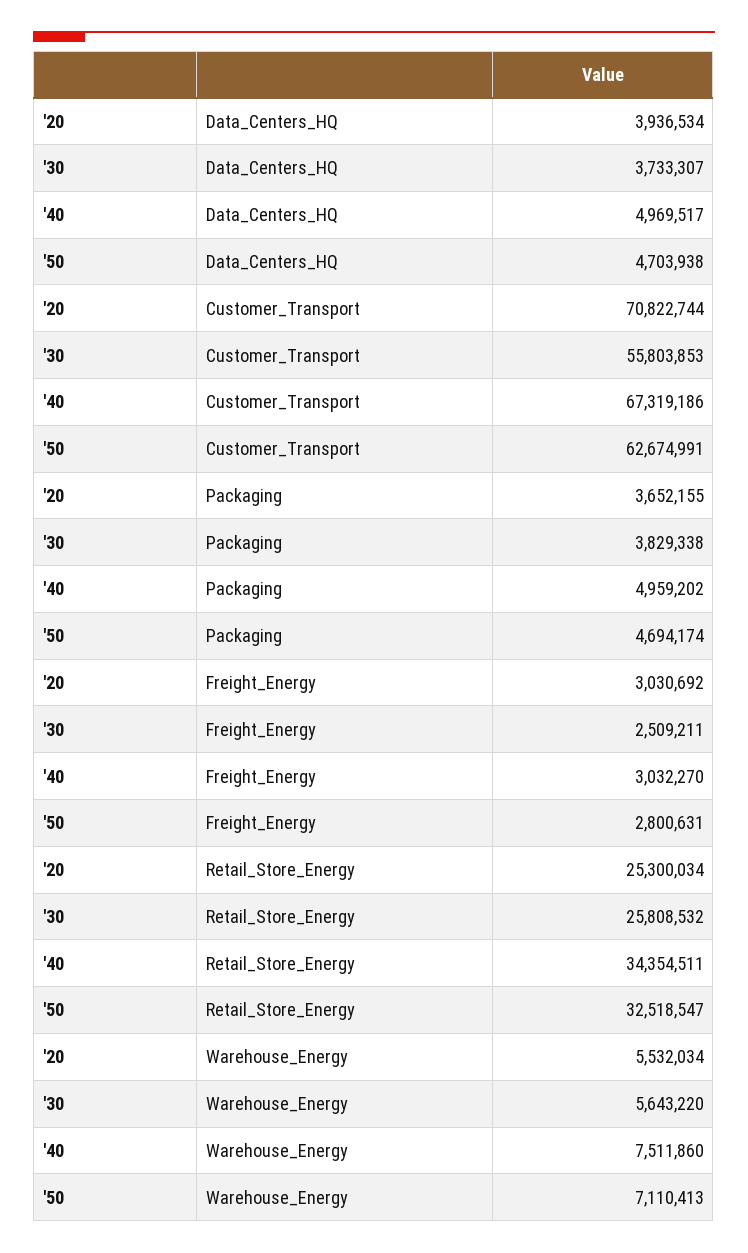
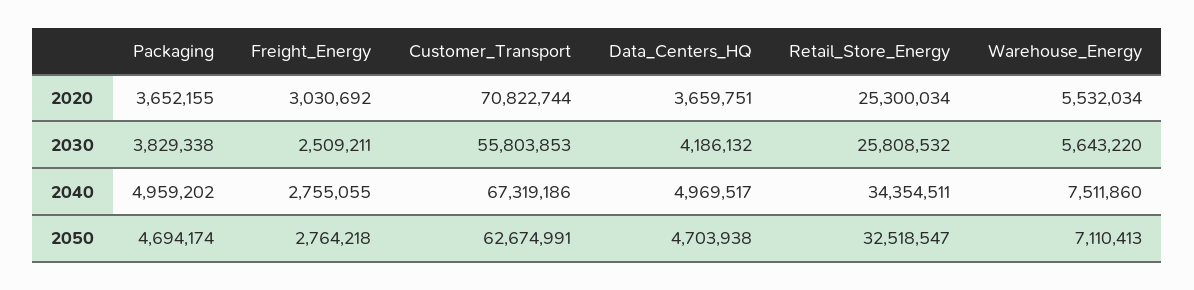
  {
    "'20": {
-     "Data_Centers_HQ": 3936534,
+     "Data_Centers_HQ": 3659751,
      "Customer_Transport": 70822744,
      "Packaging": 3652155,
      "Freight_Energy": 3030692,
      "Retail_Store_Energy": 25300034,
      "Warehouse_Energy": 5532034
    },
    "'30": {
-     "Data_Centers_HQ": 3733307,
+     "Data_Centers_HQ": 4186132,
      "Customer_Transport": 55803853,
      "Packaging": 3829338,
      "Freight_Energy": 2509211,
      "Retail_Store_Energy": 25808532,
      "Warehouse_Energy": 5643220
    },
    "'40": {
      "Data_Centers_HQ": 4969517,
      "Customer_Transport": 67319186,
      "Packaging": 4959202,
-     "Freight_Energy": 3032270,
+     "Freight_Energy": 2755055,
      "Retail_Store_Energy": 34354511,
      "Warehouse_Energy": 7511860
    },
    "'50": {
      "Data_Centers_HQ": 4703938,
      "Customer_Transport": 62674991,
      "Packaging": 4694174,
-     "Freight_Energy": 2800631,
+     "Freight_Energy": 2764218,
      "Retail_Store_Energy": 32518547,
      "Warehouse_Energy": 7110413
    }
  }

